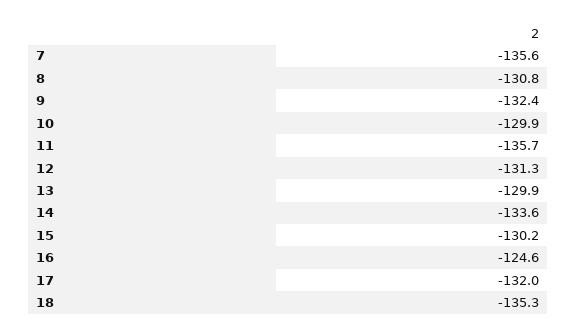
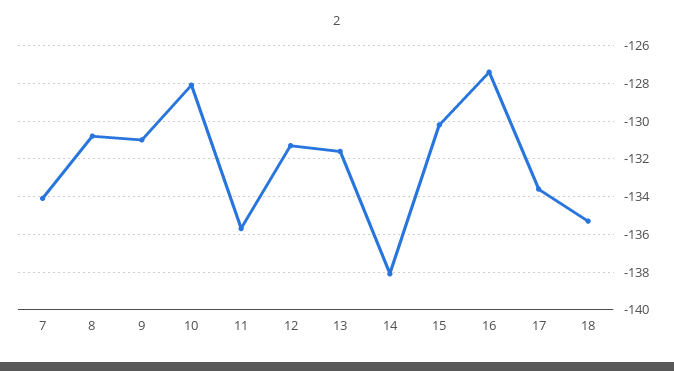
  {
-   "7": -135.6,
+   "7": -134,
    "8": -130.8,
-   "9": -132.4,
+   "9": -131,
-   "10": -129.9,
+   "10": -128,
    "11": -135.7,
    "12": -131.3,
-   "13": -129.9,
+   "13": -131.5,
-   "14": -133.6,
+   "14": -138,
    "15": -130.2,
-   "16": -124.6,
+   "16": -127.5,
-   "17": -132,
+   "17": -133.5,
    "18": -135.3
  }

